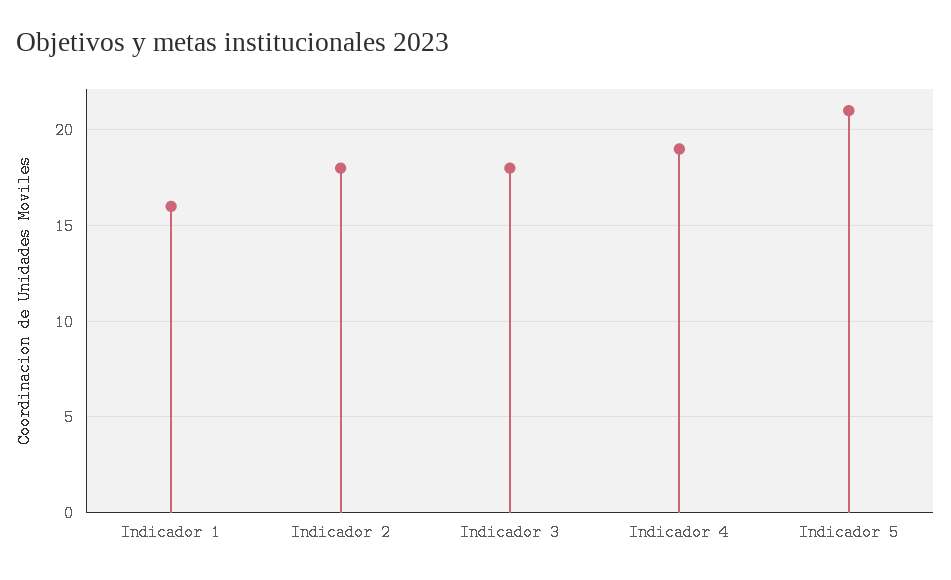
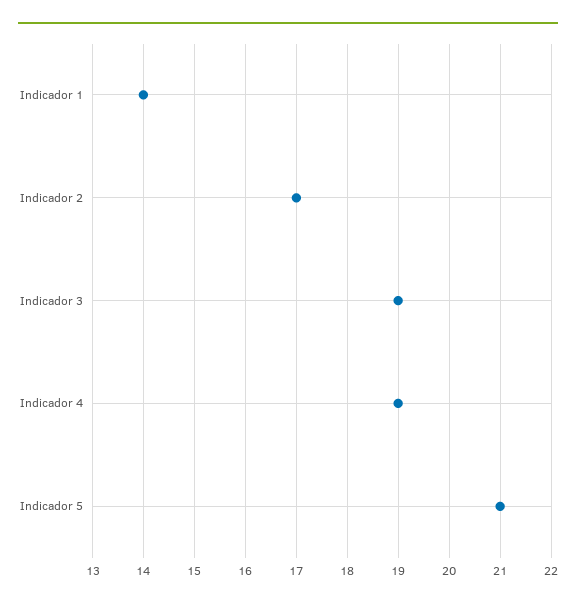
  {
-   "Indicador 1": 16,
+   "Indicador 1": 14,
-   "Indicador 2": 18,
+   "Indicador 2": 17,
-   "Indicador 3": 18,
+   "Indicador 3": 19,
    "Indicador 4": 19,
    "Indicador 5": 21
  }

